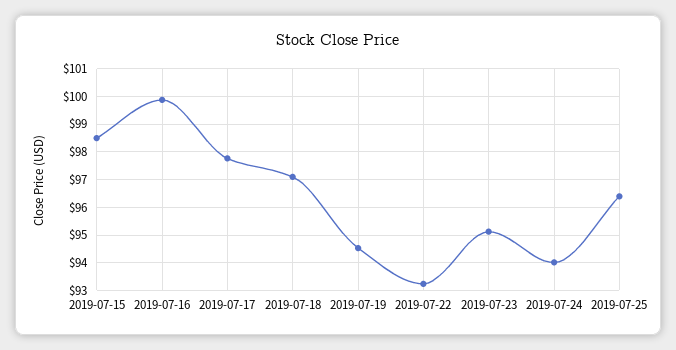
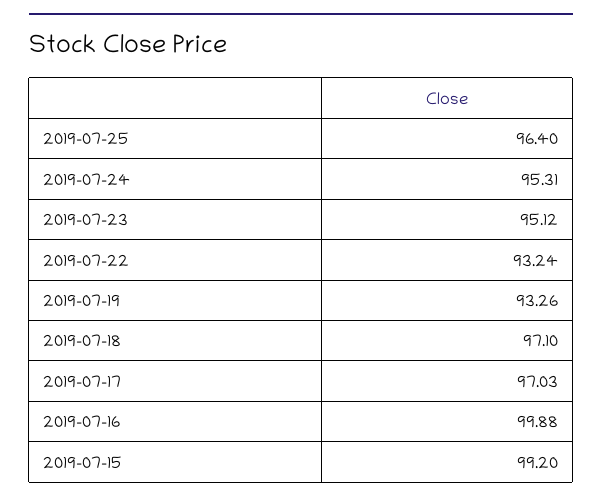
  {
-   "2019-07-15": 98.5,
+   "2019-07-15": 99.2,
    "2019-07-16": 99.88,
-   "2019-07-17": 97.75,
+   "2019-07-17": 97.03,
    "2019-07-18": 97.1,
-   "2019-07-19": 94.5,
+   "2019-07-19": 93.26,
    "2019-07-22": 93.24,
    "2019-07-23": 95.12,
-   "2019-07-24": 94,
+   "2019-07-24": 95.31,
    "2019-07-25": 96.4
  }

